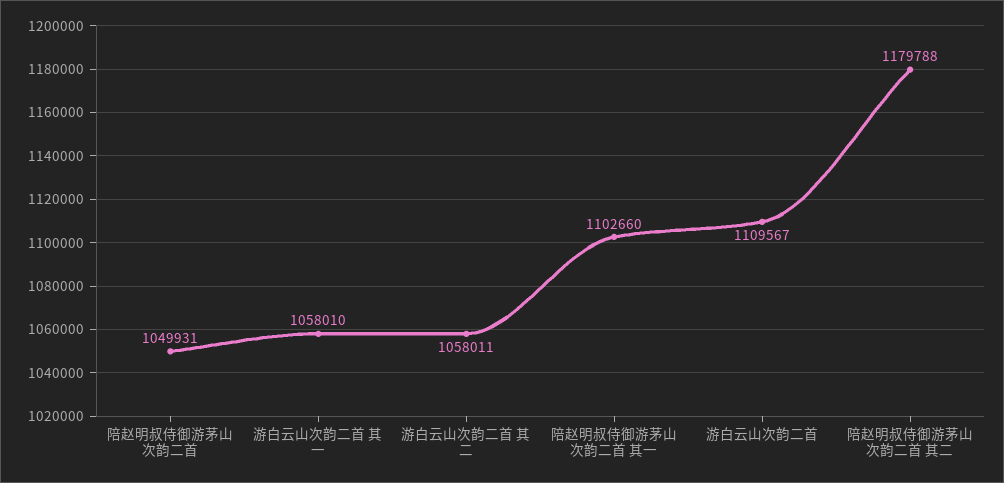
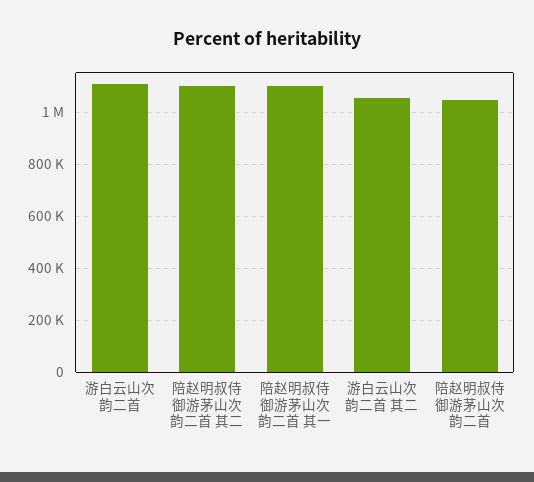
  {
    "陪赵明叔侍御游茅山次韵二首": 1049931,
-   "游白云山次韵二首 其一": 1058010,
    "游白云山次韵二首 其二": 1058011,
    "陪赵明叔侍御游茅山次韵二首 其一": 1102660,
    "游白云山次韵二首": 1109567,
-   "陪赵明叔侍御游茅山次韵二首 其二": 1179788
+   "陪赵明叔侍御游茅山次韵二首 其二": 1100000
  }

